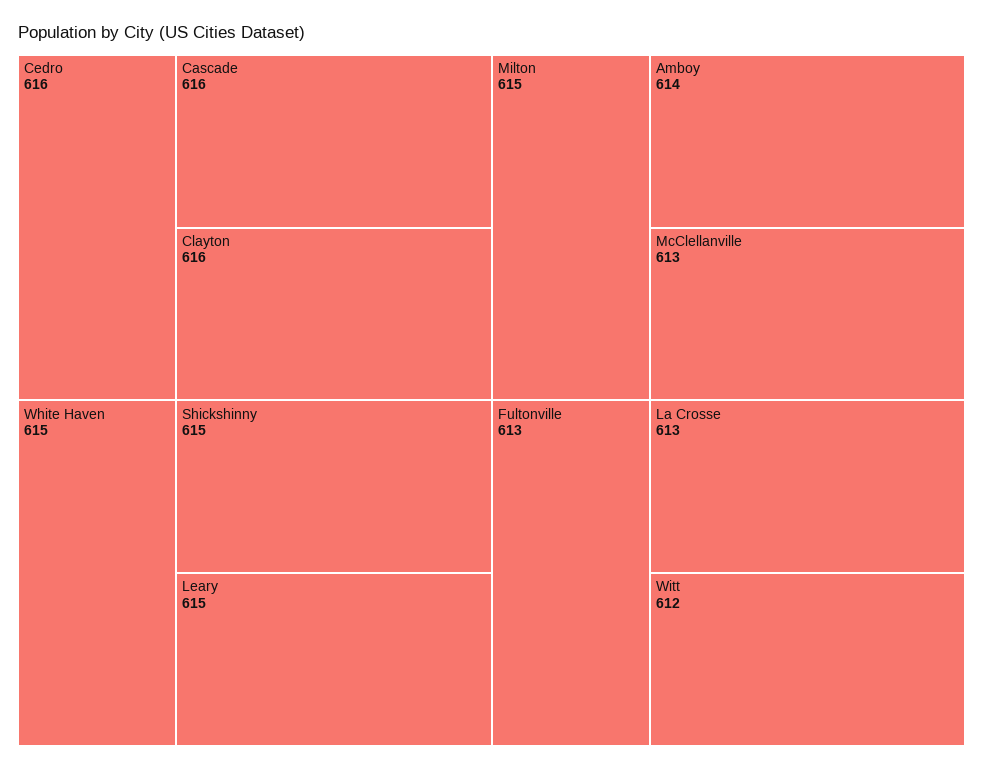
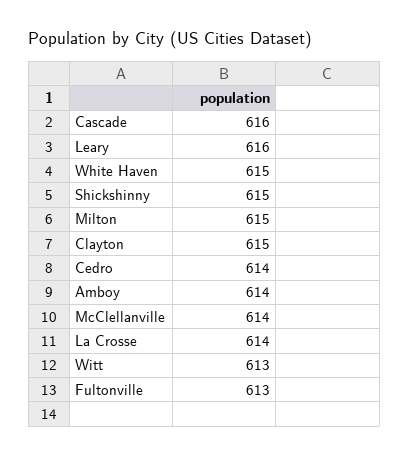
  {
-   "Cedro": 616,
+   "Cedro": 614,
    "Cascade": 616,
-   "Clayton": 616,
+   "Clayton": 615,
    "White Haven": 615,
    "Shickshinny": 615,
-   "Leary": 615,
+   "Leary": 616,
    "Milton": 615,
    "Amboy": 614,
-   "McClellanville": 613,
+   "McClellanville": 614,
    "Fultonville": 613,
-   "La Crosse": 613,
+   "La Crosse": 614,
-   "Witt": 612
+   "Witt": 613
  }

